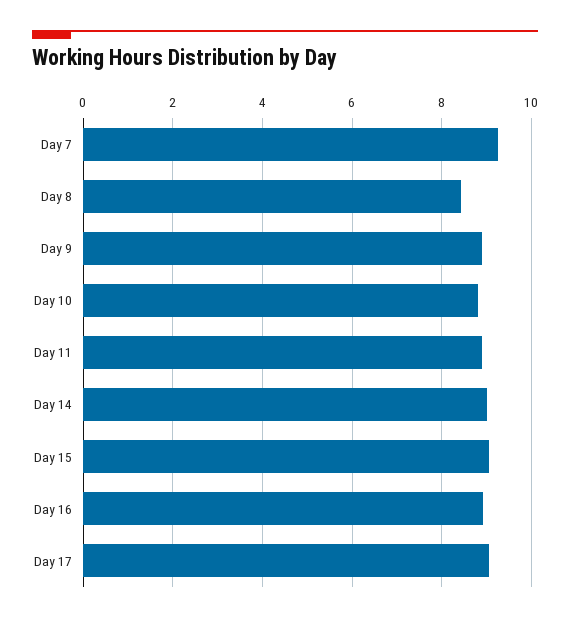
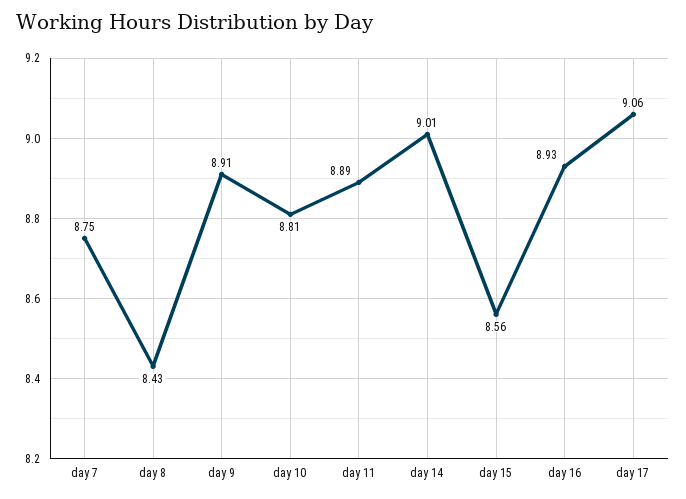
  {
-   "Day 7": 9.2,
+   "Day 7": 8.75,
    "Day 8": 8.43,
    "Day 9": 8.91,
    "Day 10": 8.81,
    "Day 11": 8.89,
    "Day 14": 9.01,
-   "Day 15": 9,
+   "Day 15": 8.56,
    "Day 16": 8.93,
    "Day 17": 9.06
  }

